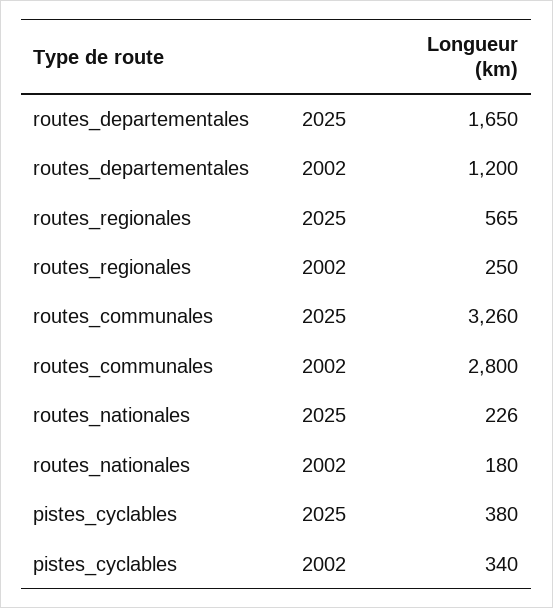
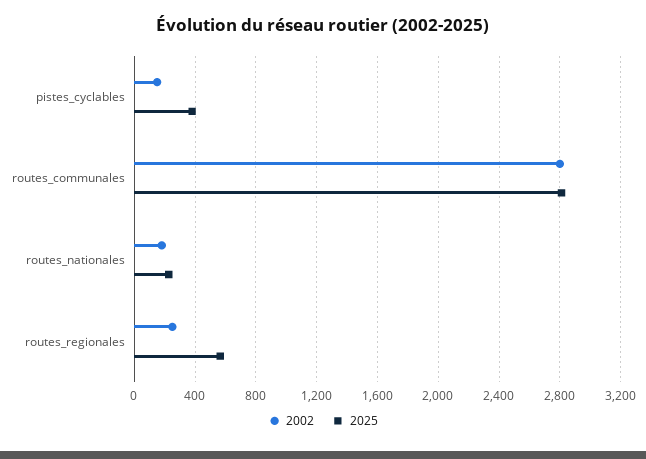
  {
    "2025": {
-     "routes_departementales": 1650,
      "routes_regionales": 565,
-     "routes_communales": 3260,
+     "routes_communales": 2800,
      "routes_nationales": 226,
      "pistes_cyclables": 380
    },
    "2002": {
-     "routes_departementales": 1200,
      "routes_regionales": 250,
      "routes_communales": 2800,
      "routes_nationales": 180,
-     "pistes_cyclables": 340
+     "pistes_cyclables": 150
    }
  }

